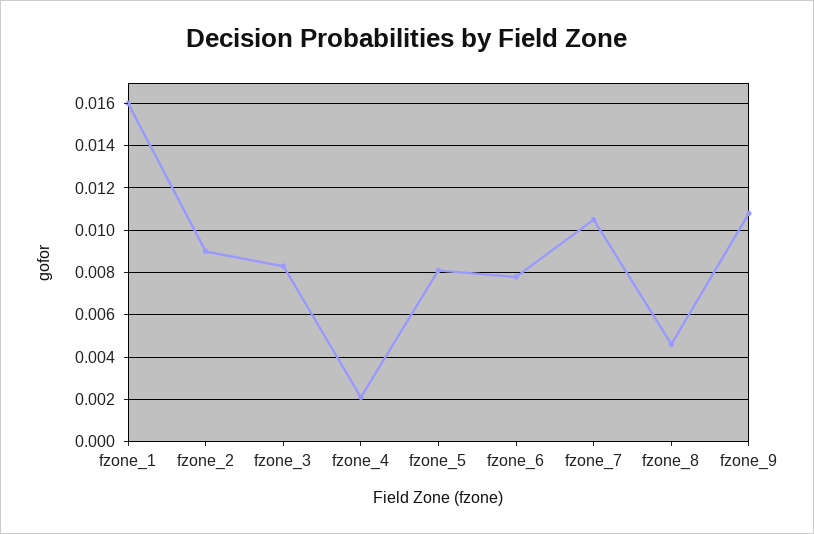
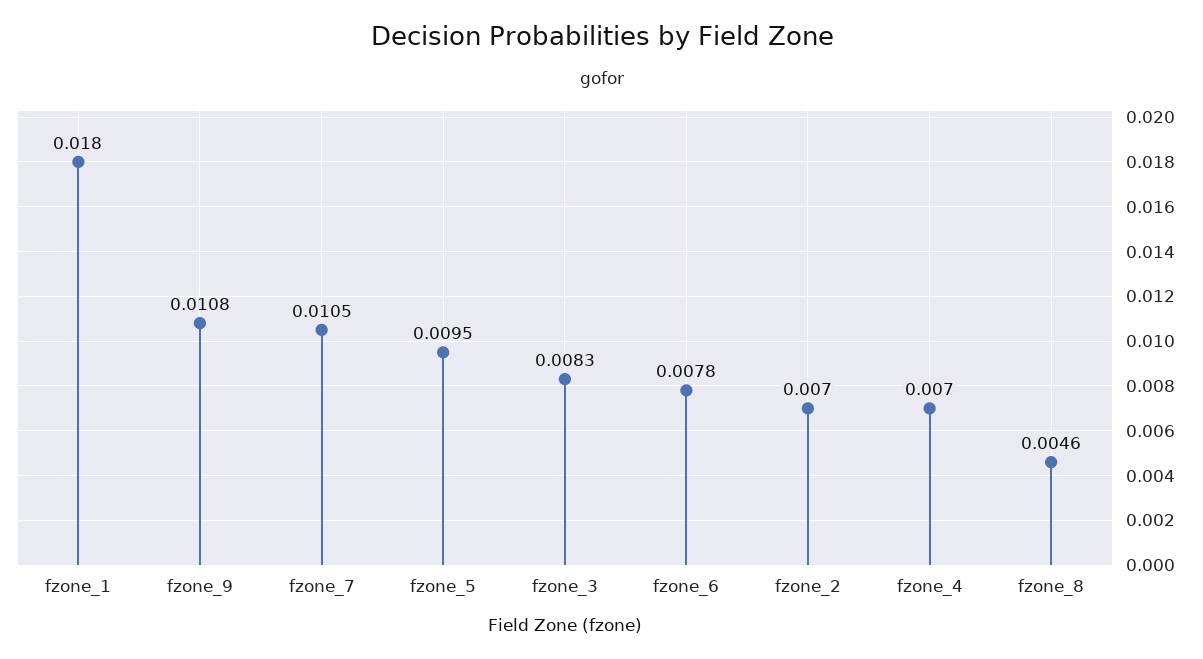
  {
-   "fzone_1": 0.016,
+   "fzone_1": 0.018,
-   "fzone_2": 0.009,
+   "fzone_2": 0.007,
    "fzone_3": 0.0083,
-   "fzone_4": 0.002,
+   "fzone_4": 0.007,
-   "fzone_5": 0.008,
+   "fzone_5": 0.0095,
    "fzone_6": 0.0078,
    "fzone_7": 0.0105,
    "fzone_8": 0.0046,
    "fzone_9": 0.0108
  }

